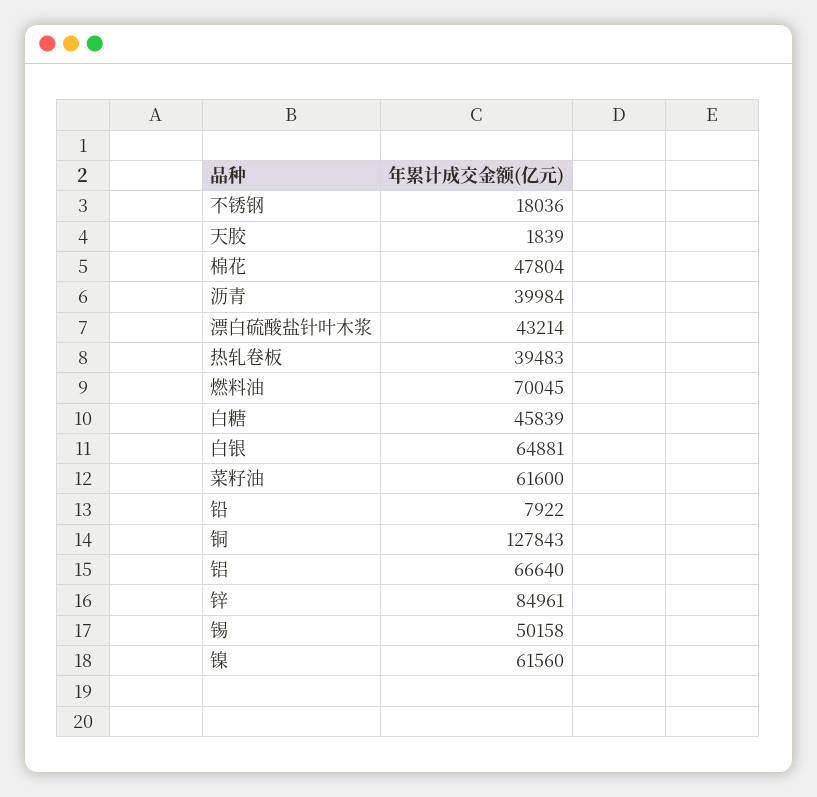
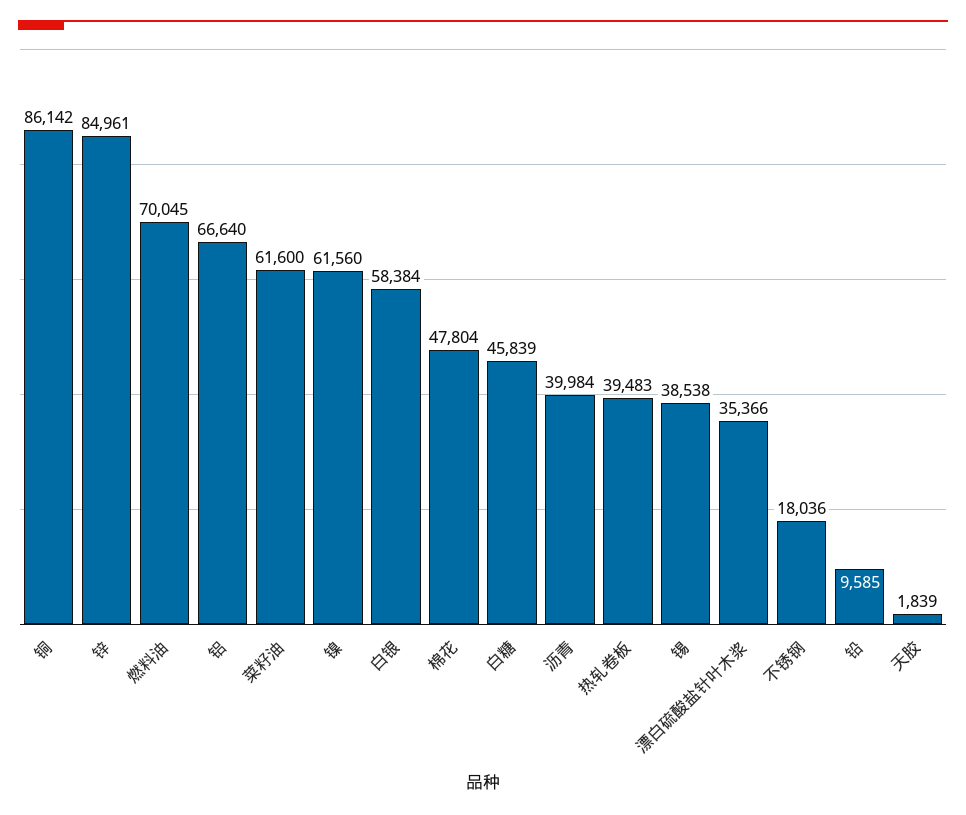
  {
    "不锈钢": 18036,
    "天胶": 1839,
    "棉花": 47804,
    "沥青": 39984,
-   "漂白硫酸盐针叶木浆": 43214,
+   "漂白硫酸盐针叶木浆": 35366,
    "热轧卷板": 39483,
    "燃料油": 70045,
    "白糖": 45839,
-   "白银": 64881,
+   "白银": 58384,
    "菜籽油": 61600,
-   "铅": 7922,
+   "铅": 9585,
-   "铜": 127843,
+   "铜": 86142,
    "铝": 66640,
    "锌": 84961,
-   "锡": 50158,
+   "锡": 38538,
    "镍": 61560
  }

